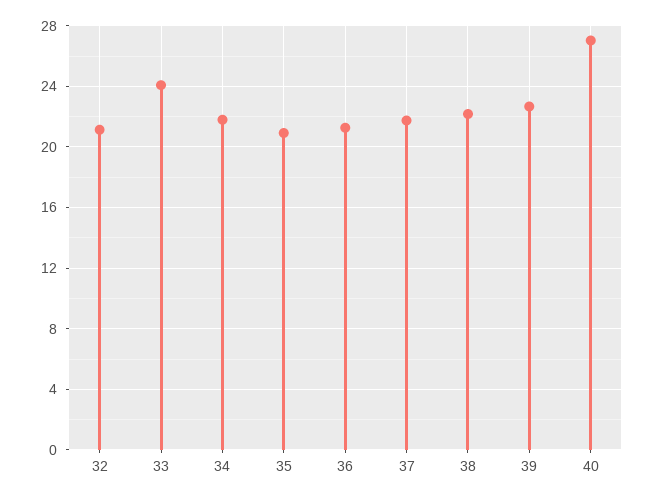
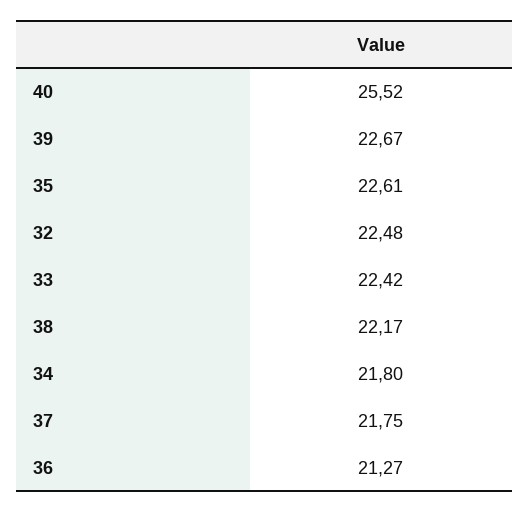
  {
-   "32": 21,
+   "32": 22.48,
-   "33": 24,
+   "33": 22.42,
    "34": 21.8,
-   "35": 21,
+   "35": 22.61,
    "36": 21.27,
    "37": 21.75,
    "38": 22.17,
    "39": 22.67,
-   "40": 27
+   "40": 25.52
  }

